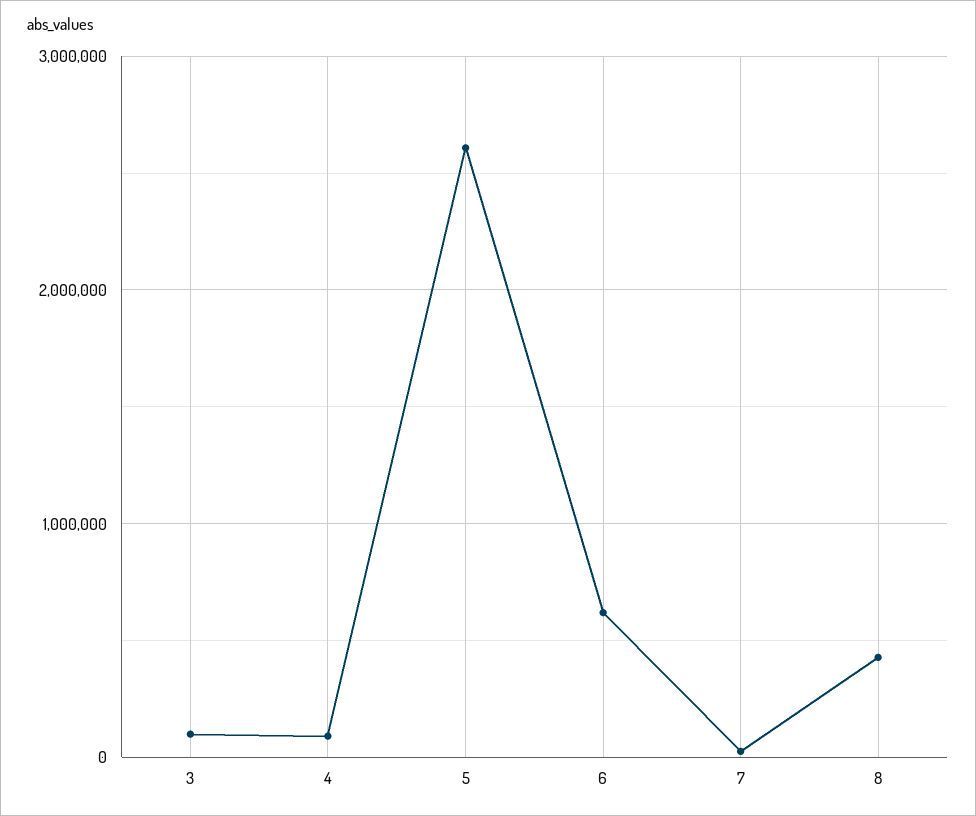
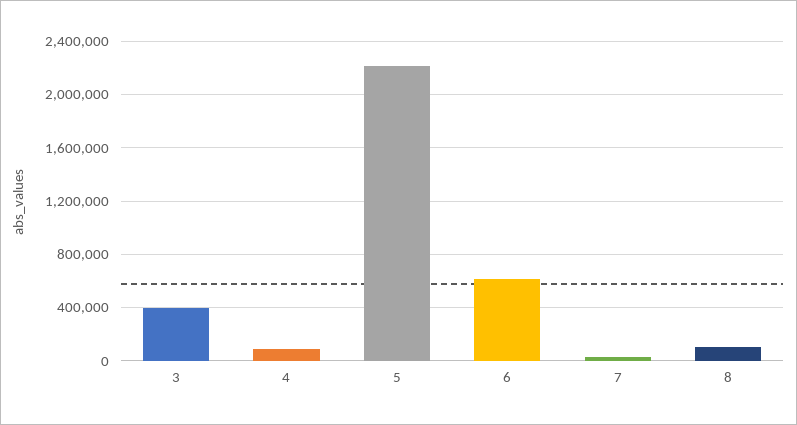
  {
-   "3": 100000,
+   "3": 400000,
    "4": 100000,
-   "5": 2600000,
+   "5": 2200000,
    "6": 600000,
    "7": 50000,
-   "8": 400000
+   "8": 100000
  }

